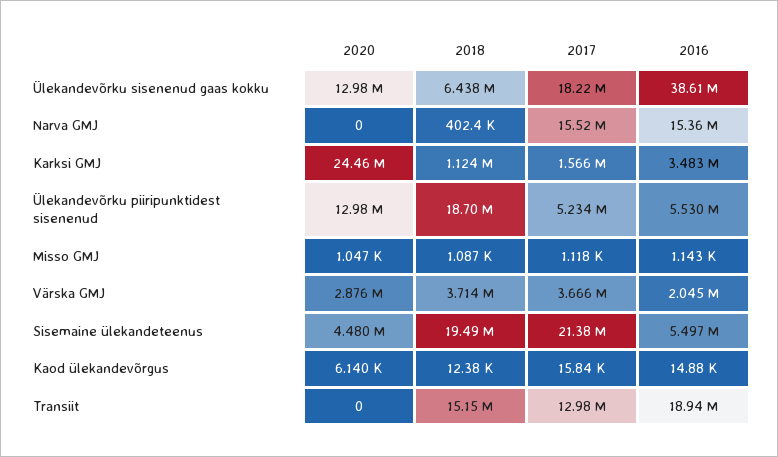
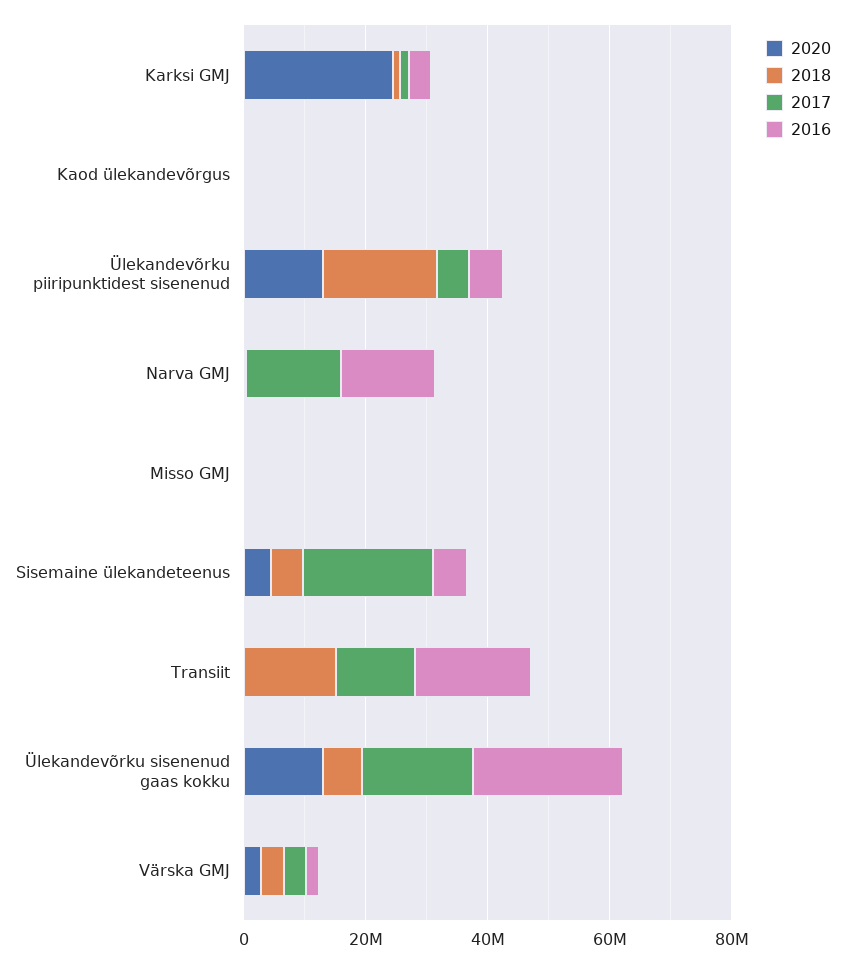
  {
    "2020": {
      "Ülekandevõrku sisenenud gaas kokku": 12980000,
      "Narva GMJ": 0,
      "Karksi GMJ": 24460000,
      "Ülekandevõrku piiripunktidest sisenenud": 12980000,
      "Misso GMJ": 1047,
      "Värska GMJ": 2876000,
      "Sisemaine ülekandeteenus": 4480000,
      "Kaod ülekandevõrgus": 6140,
      "Transiit": 0
    },
    "2018": {
      "Ülekandevõrku sisenenud gaas kokku": 6438000,
      "Narva GMJ": 402400,
      "Karksi GMJ": 1124000,
      "Ülekandevõrku piiripunktidest sisenenud": 18700000,
      "Misso GMJ": 1087,
      "Värska GMJ": 3714000,
-     "Sisemaine ülekandeteenus": 19490000,
+     "Sisemaine ülekandeteenus": 5000000,
      "Kaod ülekandevõrgus": 12380,
      "Transiit": 15150000
    },
    "2017": {
      "Ülekandevõrku sisenenud gaas kokku": 18220000,
      "Narva GMJ": 15520000,
      "Karksi GMJ": 1566000,
      "Ülekandevõrku piiripunktidest sisenenud": 5234000,
      "Misso GMJ": 1118,
      "Värska GMJ": 3666000,
      "Sisemaine ülekandeteenus": 21380000,
      "Kaod ülekandevõrgus": 15840,
      "Transiit": 12980000
    },
    "2016": {
-     "Ülekandevõrku sisenenud gaas kokku": 38610000,
+     "Ülekandevõrku sisenenud gaas kokku": 25000000,
      "Narva GMJ": 15360000,
      "Karksi GMJ": 3483000,
      "Ülekandevõrku piiripunktidest sisenenud": 5530000,
      "Misso GMJ": 1143,
      "Värska GMJ": 2045000,
      "Sisemaine ülekandeteenus": 5497000,
      "Kaod ülekandevõrgus": 14880,
      "Transiit": 18940000
    }
  }

